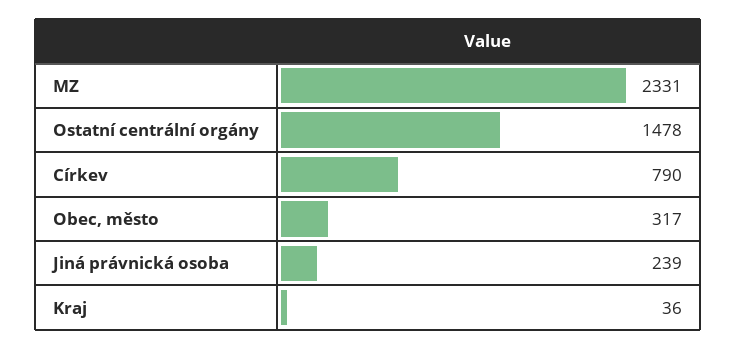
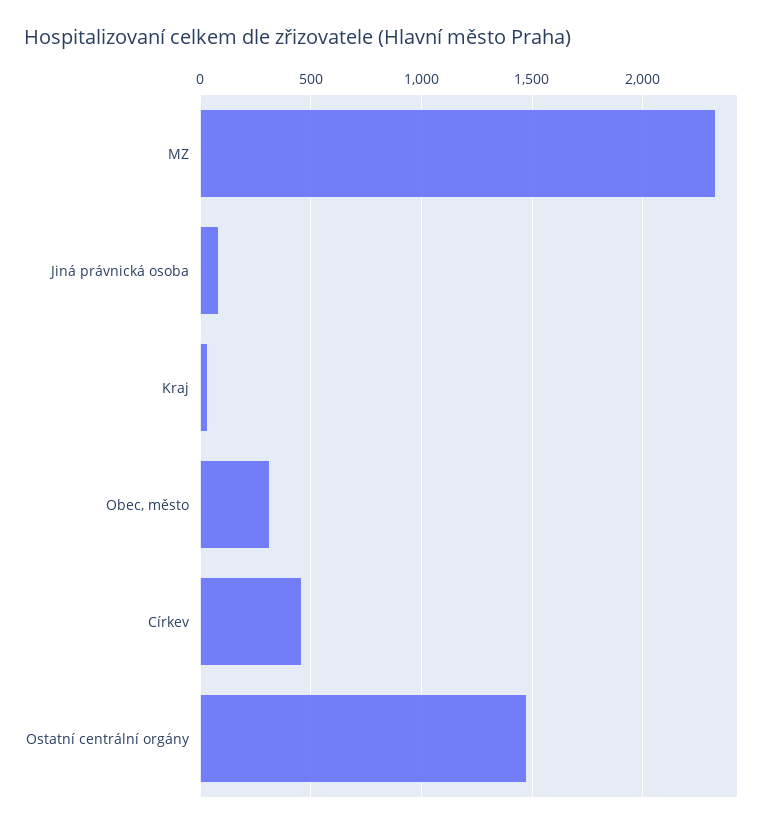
  {
    "MZ": 2331,
    "Ostatní centrální orgány": 1478,
-   "Církev": 790,
+   "Církev": 450,
    "Obec, město": 317,
-   "Jiná právnická osoba": 239,
+   "Jiná právnická osoba": 100,
    "Kraj": 36
  }

